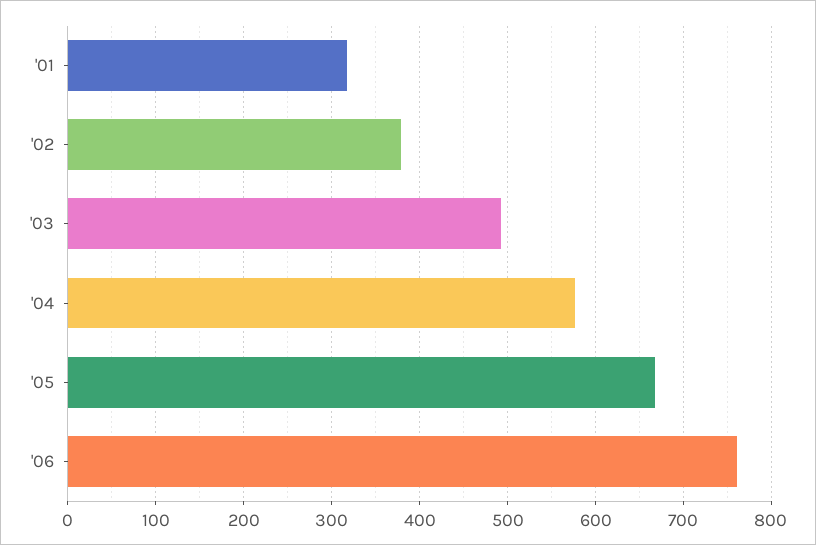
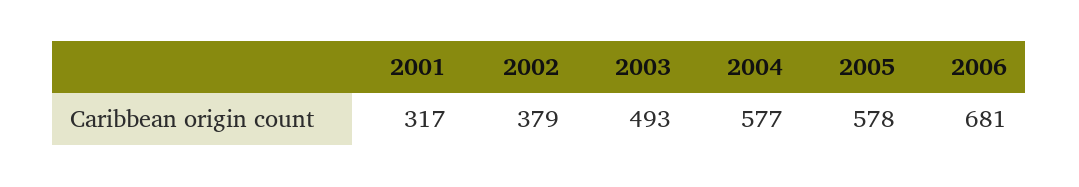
  {
    "'01": 317,
    "'02": 379,
    "'03": 493,
    "'04": 577,
-   "'05": 670,
+   "'05": 578,
-   "'06": 760
+   "'06": 681
  }

